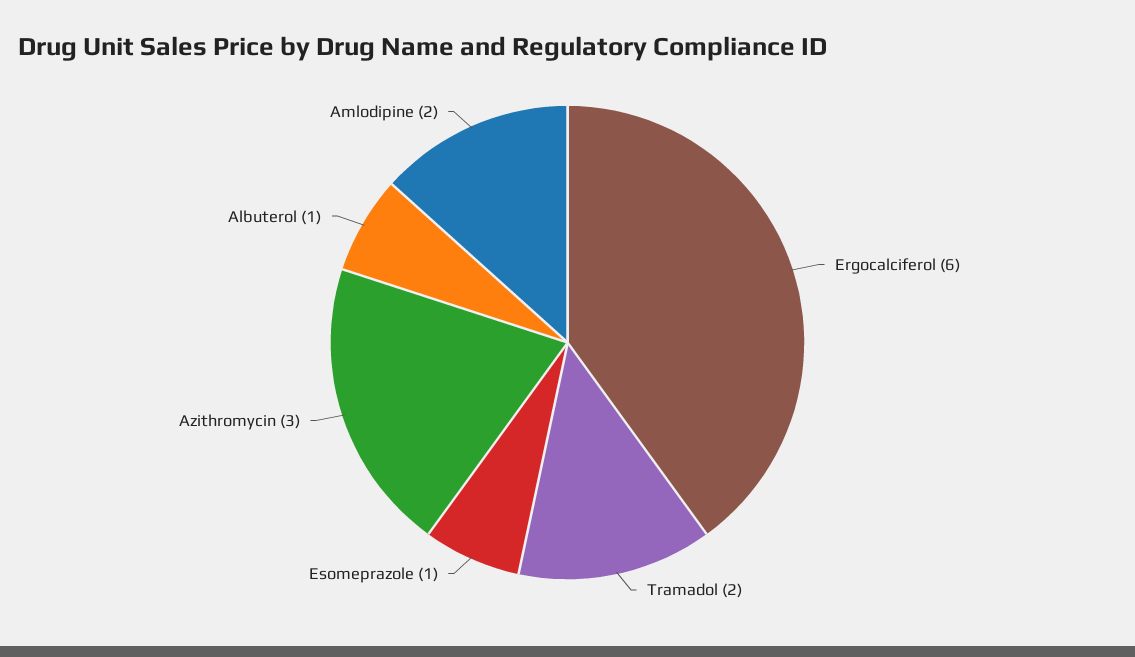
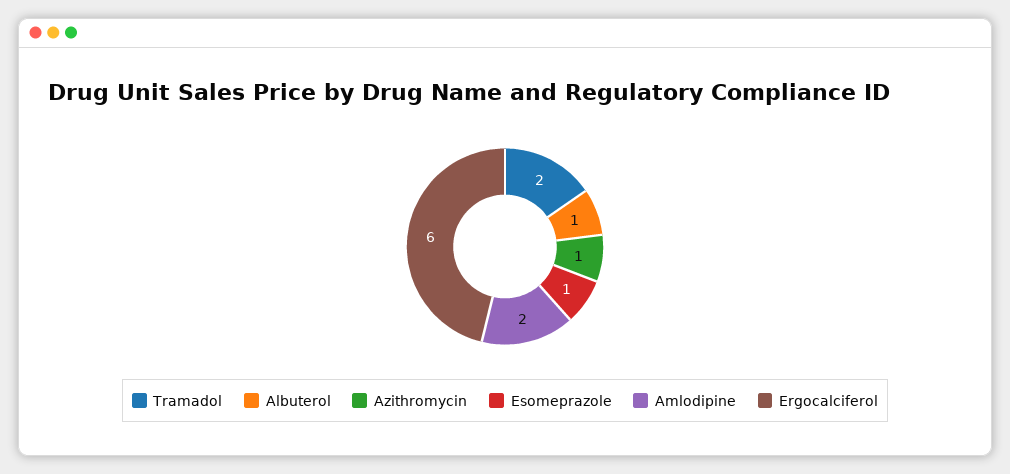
  {
    "Ergocalciferol": 6,
    "Tramadol": 2,
    "Esomeprazole": 1,
-   "Azithromycin": 3,
+   "Azithromycin": 1,
    "Albuterol": 1,
    "Amlodipine": 2
  }

